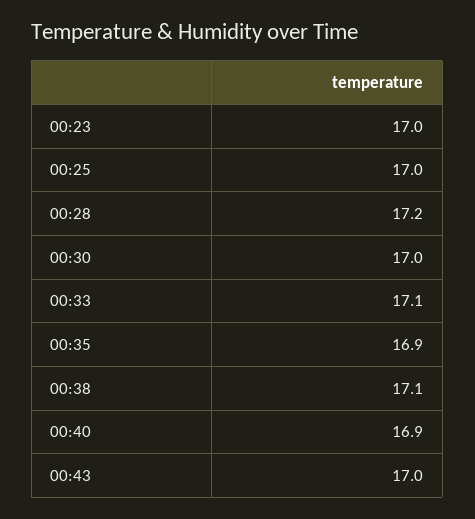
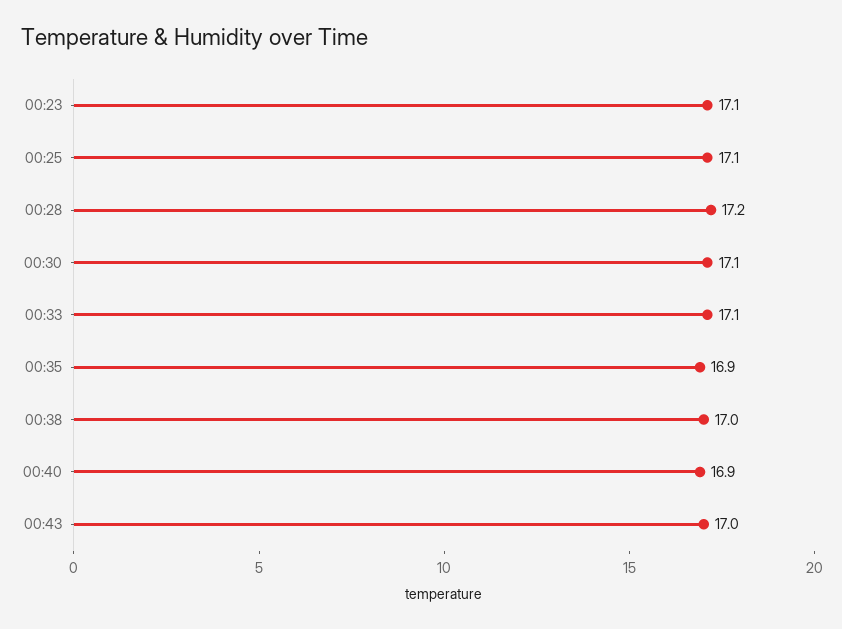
  {
-   "00:23": 17,
+   "00:23": 17.1,
-   "00:25": 17,
+   "00:25": 17.1,
    "00:28": 17.2,
-   "00:30": 17,
+   "00:30": 17.1,
    "00:33": 17.1,
    "00:35": 16.9,
-   "00:38": 17.1,
+   "00:38": 17,
    "00:40": 16.9,
    "00:43": 17
  }

